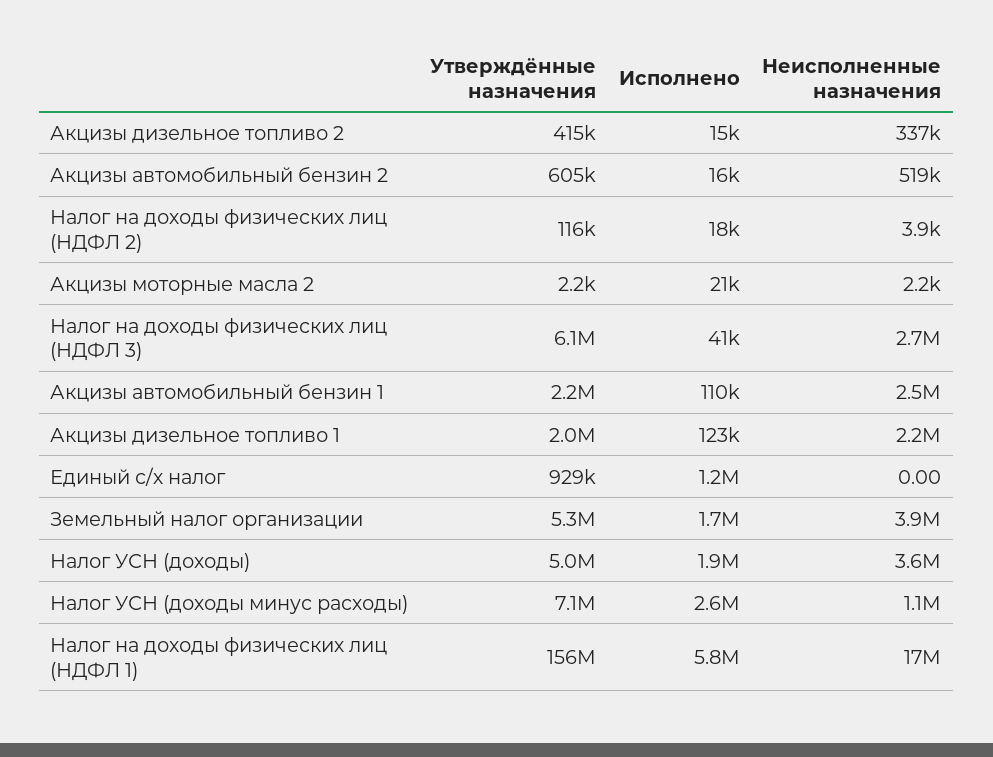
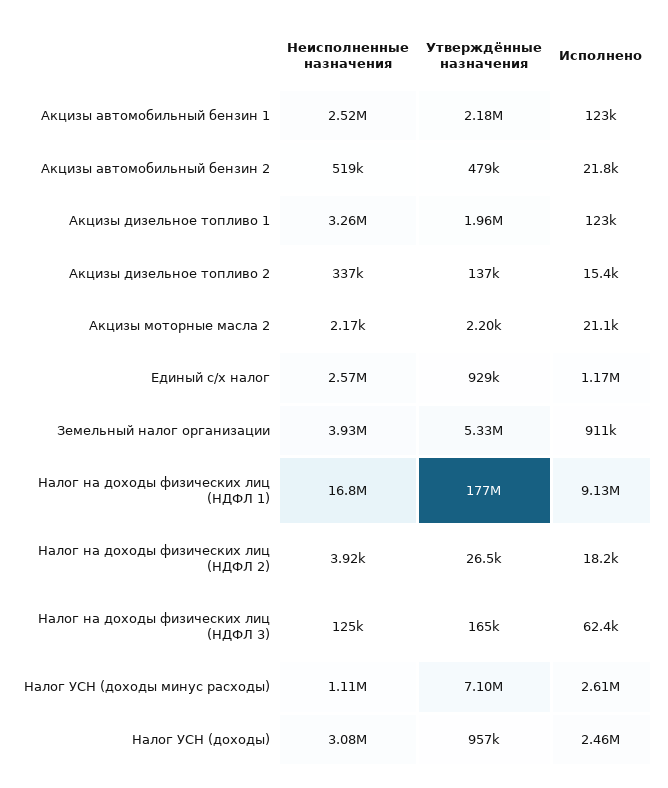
  {
    "Утверждённые назначения": {
-     "Акцизы дизельное топливо 2": 415000,
+     "Акцизы дизельное топливо 2": 137000,
-     "Акцизы автомобильный бензин 2": 605000,
+     "Акцизы автомобильный бензин 2": 479000,
-     "Налог на доходы физических лиц (НДФЛ 2)": 116000,
+     "Налог на доходы физических лиц (НДФЛ 2)": 26500,
      "Акцизы моторные масла 2": 2200,
-     "Налог на доходы физических лиц (НДФЛ 3)": 6100000,
+     "Налог на доходы физических лиц (НДФЛ 3)": 165000,
      "Акцизы автомобильный бензин 1": 2180000,
      "Акцизы дизельное топливо 1": 1960000,
      "Единый с/х налог": 929000,
      "Земельный налог организации": 5330000,
-     "Налог УСН (доходы)": 5000000,
+     "Налог УСН (доходы)": 957000,
      "Налог УСН (доходы минус расходы)": 7100000,
-     "Налог на доходы физических лиц (НДФЛ 1)": 156000000
+     "Налог на доходы физических лиц (НДФЛ 1)": 177000000
    },
    "Исполнено": {
      "Акцизы дизельное топливо 2": 15400,
-     "Акцизы автомобильный бензин 2": 16000,
+     "Акцизы автомобильный бензин 2": 21800,
      "Налог на доходы физических лиц (НДФЛ 2)": 18200,
      "Акцизы моторные масла 2": 21100,
-     "Налог на доходы физических лиц (НДФЛ 3)": 41000,
+     "Налог на доходы физических лиц (НДФЛ 3)": 62400,
-     "Акцизы автомобильный бензин 1": 110000,
+     "Акцизы автомобильный бензин 1": 123000,
      "Акцизы дизельное топливо 1": 123000,
      "Единый с/х налог": 1170000,
-     "Земельный налог организации": 1700000,
+     "Земельный налог организации": 911000,
-     "Налог УСН (доходы)": 1900000,
+     "Налог УСН (доходы)": 2460000,
      "Налог УСН (доходы минус расходы)": 2610000,
-     "Налог на доходы физических лиц (НДФЛ 1)": 5800000
+     "Налог на доходы физических лиц (НДФЛ 1)": 9130000
    },
    "Неисполненные назначения": {
      "Акцизы дизельное топливо 2": 337000,
      "Акцизы автомобильный бензин 2": 519000,
      "Налог на доходы физических лиц (НДФЛ 2)": 3920,
      "Акцизы моторные масла 2": 2170,
-     "Налог на доходы физических лиц (НДФЛ 3)": 2700000,
+     "Налог на доходы физических лиц (НДФЛ 3)": 125000,
      "Акцизы автомобильный бензин 1": 2520000,
-     "Акцизы дизельное топливо 1": 2200000,
+     "Акцизы дизельное топливо 1": 3260000,
-     "Единый с/х налог": 0,
+     "Единый с/х налог": 2570000,
      "Земельный налог организации": 3930000,
-     "Налог УСН (доходы)": 3600000,
+     "Налог УСН (доходы)": 3080000,
      "Налог УСН (доходы минус расходы)": 1110000,
      "Налог на доходы физических лиц (НДФЛ 1)": 16800000
    }
  }

